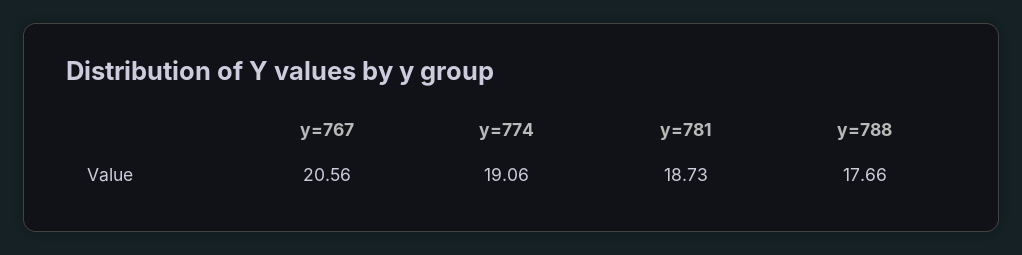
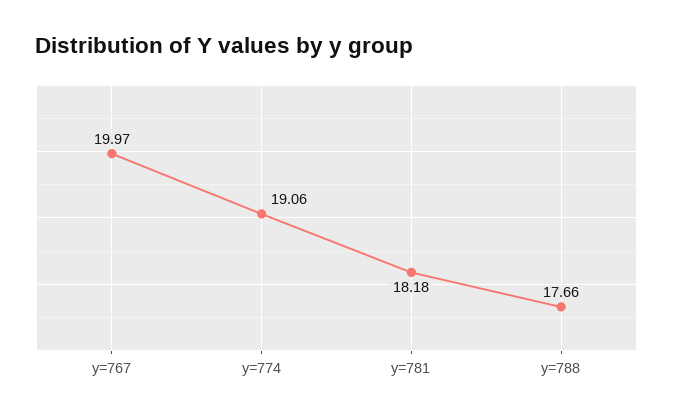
  {
-   "y=767": 20.56,
+   "y=767": 19.97,
    "y=774": 19.06,
-   "y=781": 18.73,
+   "y=781": 18.18,
    "y=788": 17.66
  }

